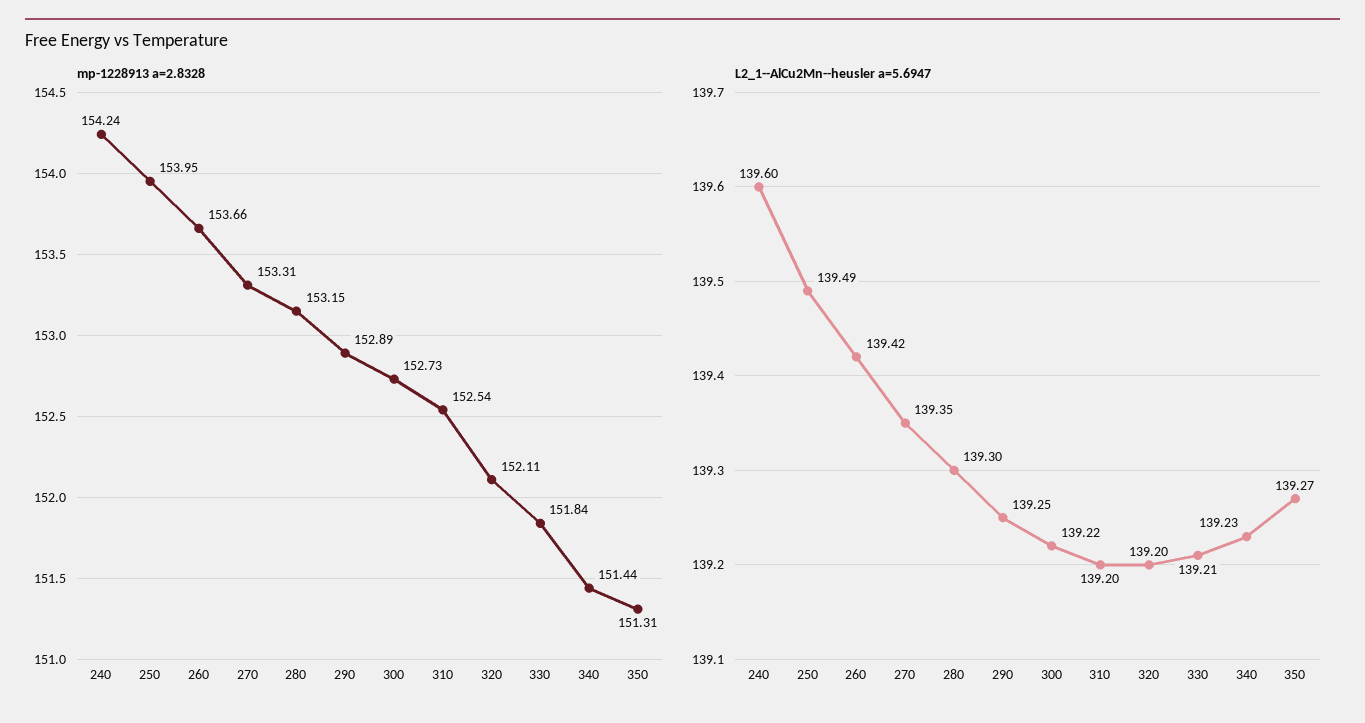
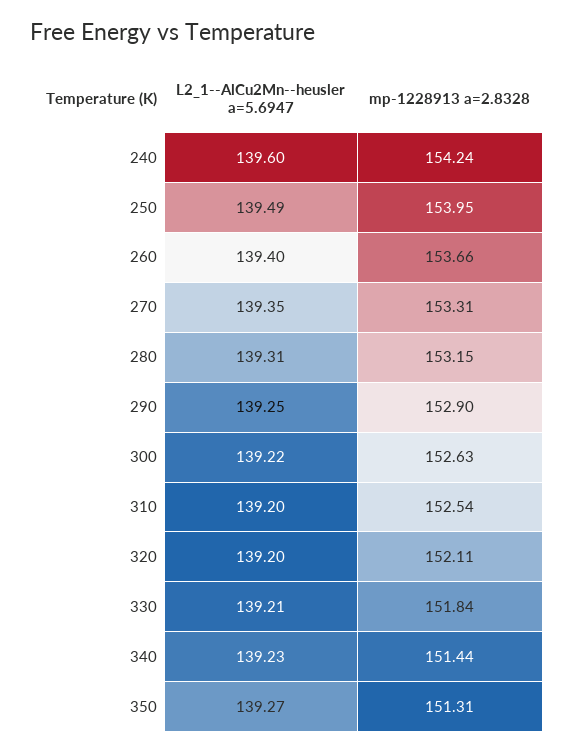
  {
    "mp-1228913 a=2.8328": {
      "240": 154.24,
      "250": 153.95,
      "260": 153.66,
      "270": 153.31,
      "280": 153.15,
-     "290": 152.89,
+     "290": 152.9,
-     "300": 152.73,
+     "300": 152.63,
      "310": 152.54,
      "320": 152.11,
      "330": 151.84,
      "340": 151.44,
      "350": 151.31
    },
    "L2_1--AlCu2Mn--heusler a=5.6947": {
      "240": 139.6,
      "250": 139.49,
-     "260": 139.42,
+     "260": 139.4,
      "270": 139.35,
-     "280": 139.3,
+     "280": 139.31,
      "290": 139.25,
      "300": 139.22,
      "310": 139.2,
      "320": 139.2,
      "330": 139.21,
      "340": 139.23,
      "350": 139.27
    }
  }

